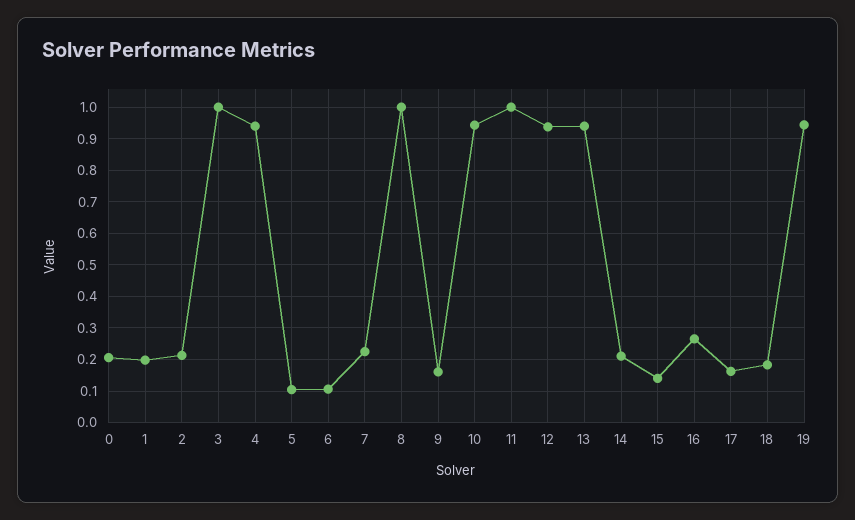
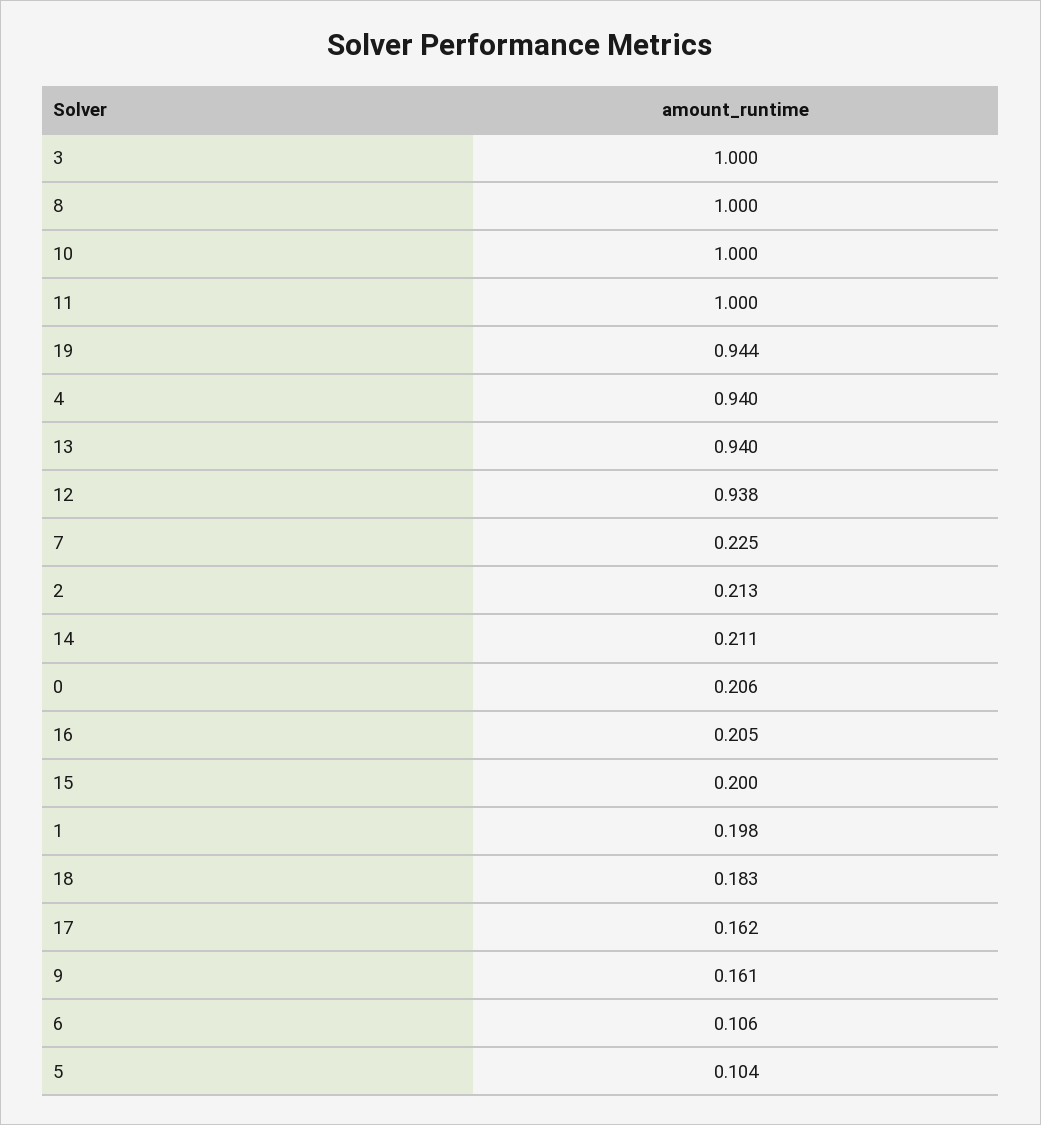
  {
    "0": 0.206,
    "1": 0.198,
    "2": 0.213,
    "3": 1,
    "4": 0.94,
    "5": 0.104,
    "6": 0.106,
    "7": 0.225,
    "8": 1,
    "9": 0.161,
-   "10": 0.94,
+   "10": 1,
    "11": 1,
    "12": 0.938,
    "13": 0.94,
    "14": 0.211,
-   "15": 0.14,
+   "15": 0.2,
-   "16": 0.26,
+   "16": 0.205,
    "17": 0.162,
    "18": 0.183,
    "19": 0.944
  }

